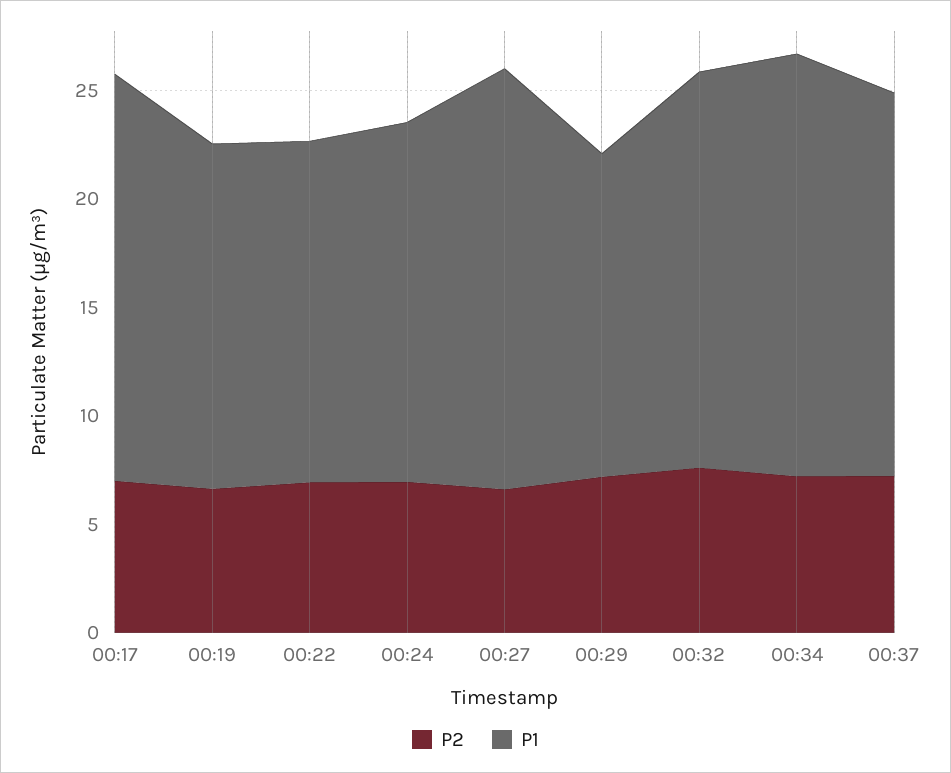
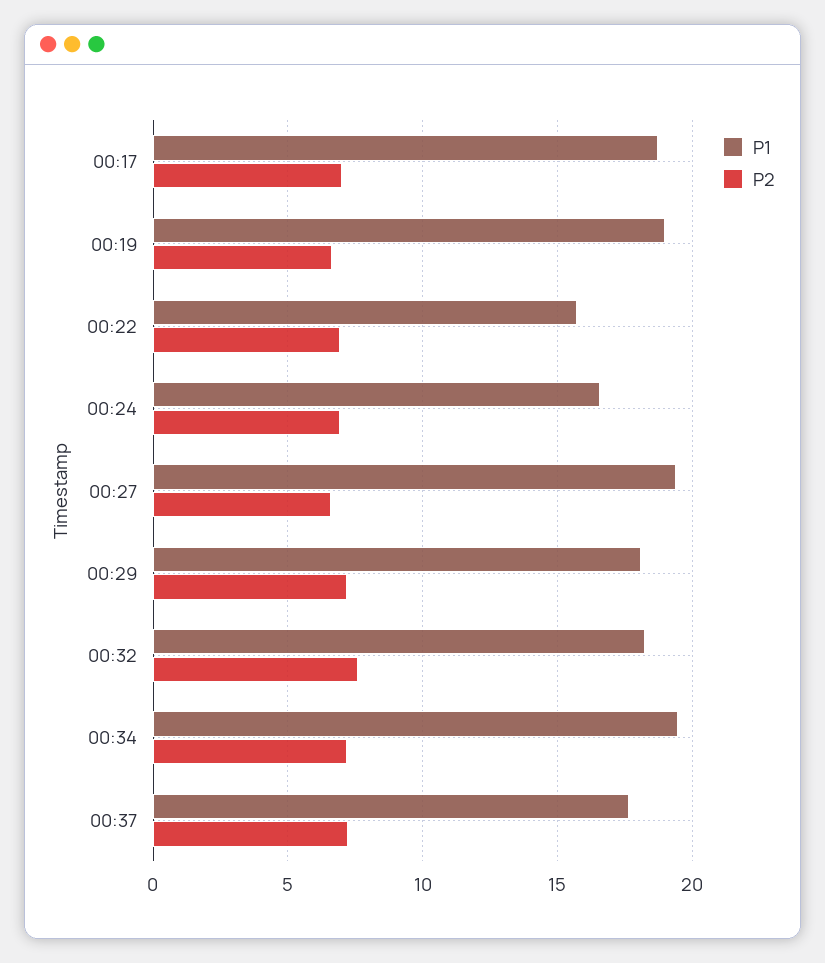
  {
    "P2": {
      "00:17": 7,
      "00:19": 6.5,
      "00:22": 7,
      "00:24": 7,
      "00:27": 6.5,
      "00:29": 7,
      "00:32": 7.5,
      "00:34": 7,
      "00:37": 7
    },
    "P1": {
      "00:17": 19,
-     "00:19": 16,
+     "00:19": 19,
      "00:22": 15.5,
      "00:24": 16.5,
      "00:27": 19.5,
-     "00:29": 15,
+     "00:29": 18,
      "00:32": 18.5,
      "00:34": 19.5,
      "00:37": 17.5
    }
  }

